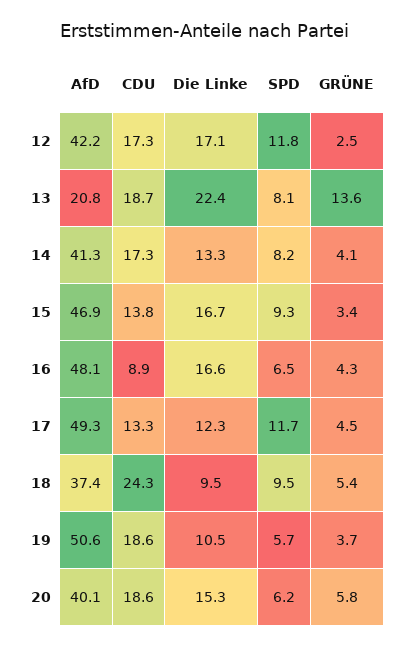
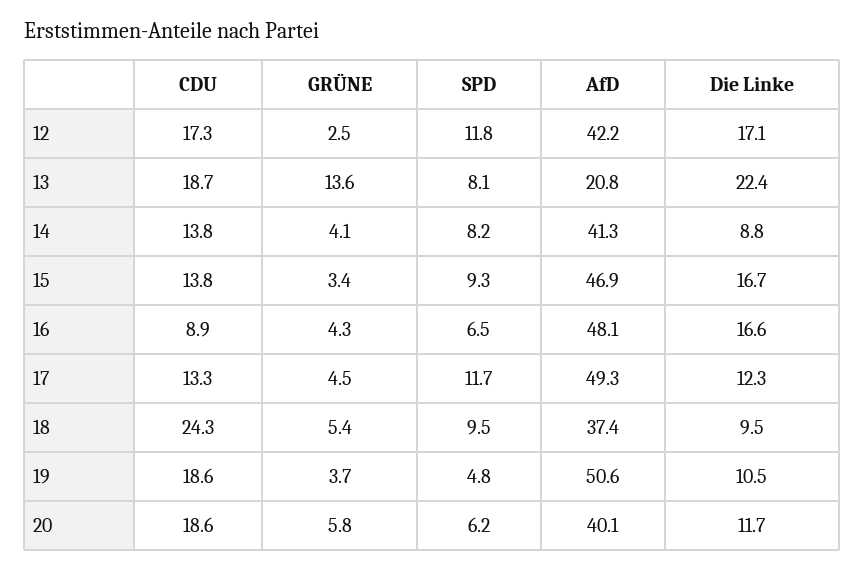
  {
    "AfD": {
      "12": 42.2,
      "13": 20.8,
      "14": 41.3,
      "15": 46.9,
      "16": 48.1,
      "17": 49.3,
      "18": 37.4,
      "19": 50.6,
      "20": 40.1
    },
    "CDU": {
      "12": 17.3,
      "13": 18.7,
-     "14": 17.3,
+     "14": 13.8,
      "15": 13.8,
      "16": 8.9,
      "17": 13.3,
      "18": 24.3,
      "19": 18.6,
      "20": 18.6
    },
    "Die Linke": {
      "12": 17.1,
      "13": 22.4,
-     "14": 13.3,
+     "14": 8.8,
      "15": 16.7,
      "16": 16.6,
      "17": 12.3,
      "18": 9.5,
      "19": 10.5,
-     "20": 15.3
+     "20": 11.7
    },
    "SPD": {
      "12": 11.8,
      "13": 8.1,
      "14": 8.2,
      "15": 9.3,
      "16": 6.5,
      "17": 11.7,
      "18": 9.5,
-     "19": 5.7,
+     "19": 4.8,
      "20": 6.2
    },
    "GRÜNE": {
      "12": 2.5,
      "13": 13.6,
      "14": 4.1,
      "15": 3.4,
      "16": 4.3,
      "17": 4.5,
      "18": 5.4,
      "19": 3.7,
      "20": 5.8
    }
  }

